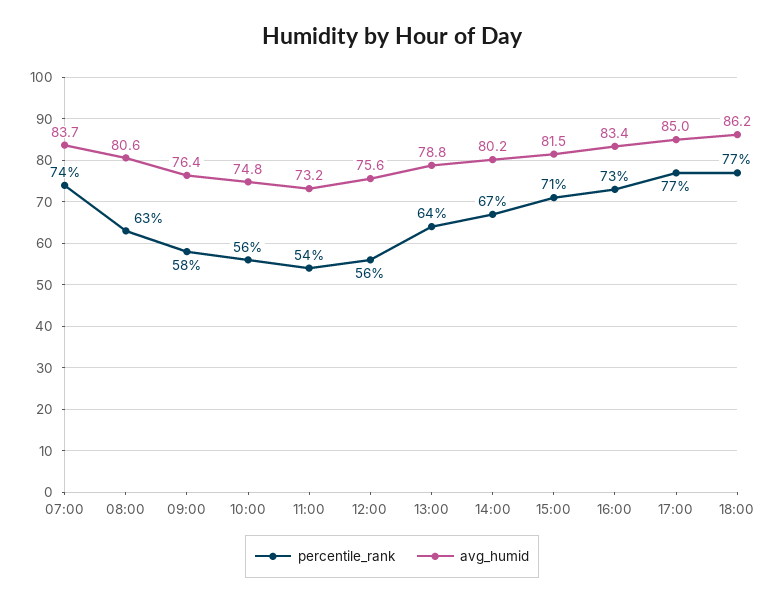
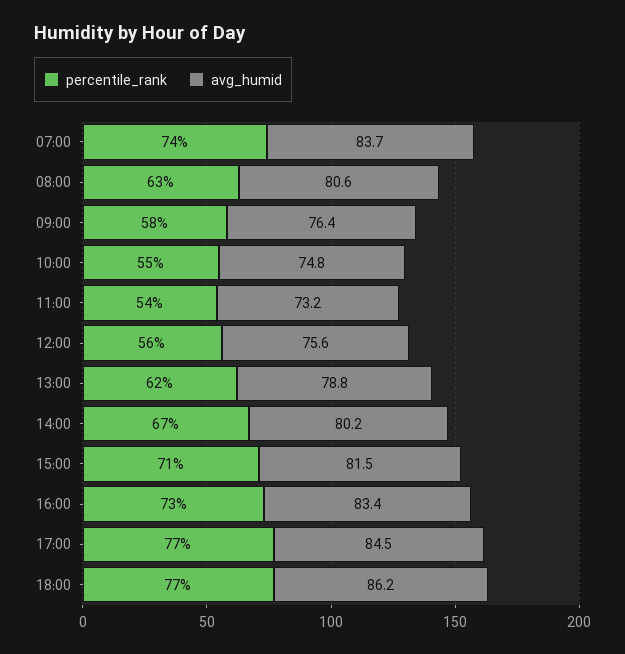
  {
    "percentile_rank": {
      "07:00": 74,
      "08:00": 63,
      "09:00": 58,
-     "10:00": 56,
+     "10:00": 55,
      "11:00": 54,
      "12:00": 56,
-     "13:00": 64,
+     "13:00": 62,
      "14:00": 67,
      "15:00": 71,
      "16:00": 73,
      "17:00": 77,
      "18:00": 77
    },
    "avg_humid": {
      "07:00": 83.7,
      "08:00": 80.6,
      "09:00": 76.4,
      "10:00": 74.8,
      "11:00": 73.2,
      "12:00": 75.6,
      "13:00": 78.8,
      "14:00": 80.2,
      "15:00": 81.5,
      "16:00": 83.4,
-     "17:00": 85,
+     "17:00": 84.5,
      "18:00": 86.2
    }
  }

